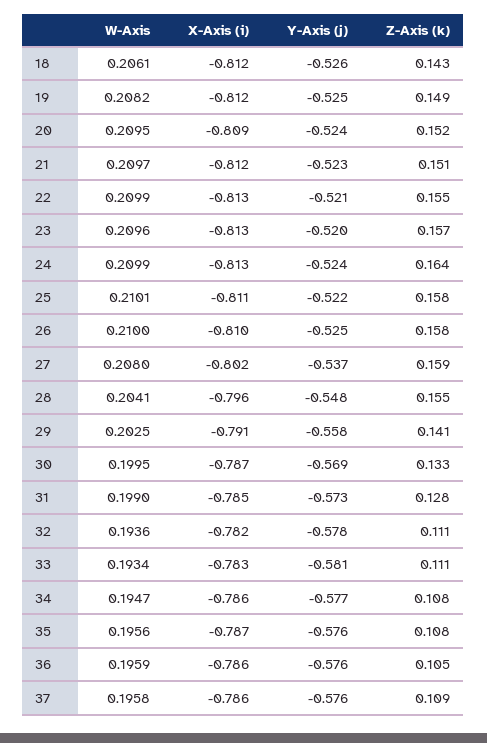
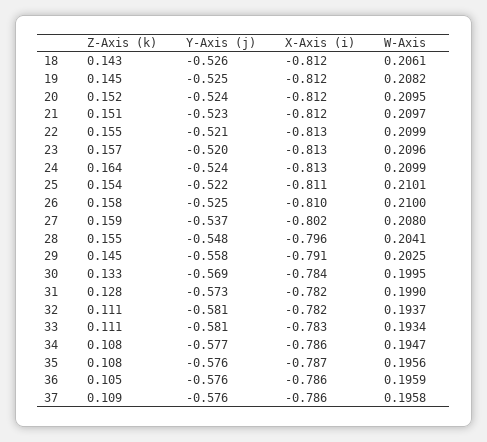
  {
    "W-Axis": {
      "18": 0.2061,
      "19": 0.2082,
      "20": 0.2095,
      "21": 0.2097,
      "22": 0.2099,
      "23": 0.2096,
      "24": 0.2099,
      "25": 0.2101,
      "26": 0.21,
      "27": 0.208,
      "28": 0.2041,
      "29": 0.2025,
      "30": 0.1995,
      "31": 0.199,
-     "32": 0.1936,
+     "32": 0.1937,
      "33": 0.1934,
      "34": 0.1947,
      "35": 0.1956,
      "36": 0.1959,
      "37": 0.1958
    },
    "X-Axis (i)": {
      "18": -0.812,
      "19": -0.812,
-     "20": -0.809,
+     "20": -0.812,
      "21": -0.812,
      "22": -0.813,
      "23": -0.813,
      "24": -0.813,
      "25": -0.811,
      "26": -0.81,
      "27": -0.802,
      "28": -0.796,
      "29": -0.791,
-     "30": -0.787,
+     "30": -0.784,
-     "31": -0.785,
+     "31": -0.782,
      "32": -0.782,
      "33": -0.783,
      "34": -0.786,
      "35": -0.787,
      "36": -0.786,
      "37": -0.786
    },
    "Y-Axis (j)": {
      "18": -0.526,
      "19": -0.525,
      "20": -0.524,
      "21": -0.523,
      "22": -0.521,
      "23": -0.52,
      "24": -0.524,
      "25": -0.522,
      "26": -0.525,
      "27": -0.537,
      "28": -0.548,
      "29": -0.558,
      "30": -0.569,
      "31": -0.573,
-     "32": -0.578,
+     "32": -0.581,
      "33": -0.581,
      "34": -0.577,
      "35": -0.576,
      "36": -0.576,
      "37": -0.576
    },
    "Z-Axis (k)": {
      "18": 0.143,
-     "19": 0.149,
+     "19": 0.145,
      "20": 0.152,
      "21": 0.151,
      "22": 0.155,
      "23": 0.157,
      "24": 0.164,
-     "25": 0.158,
+     "25": 0.154,
      "26": 0.158,
      "27": 0.159,
      "28": 0.155,
-     "29": 0.141,
+     "29": 0.145,
      "30": 0.133,
      "31": 0.128,
      "32": 0.111,
      "33": 0.111,
      "34": 0.108,
      "35": 0.108,
      "36": 0.105,
      "37": 0.109
    }
  }

